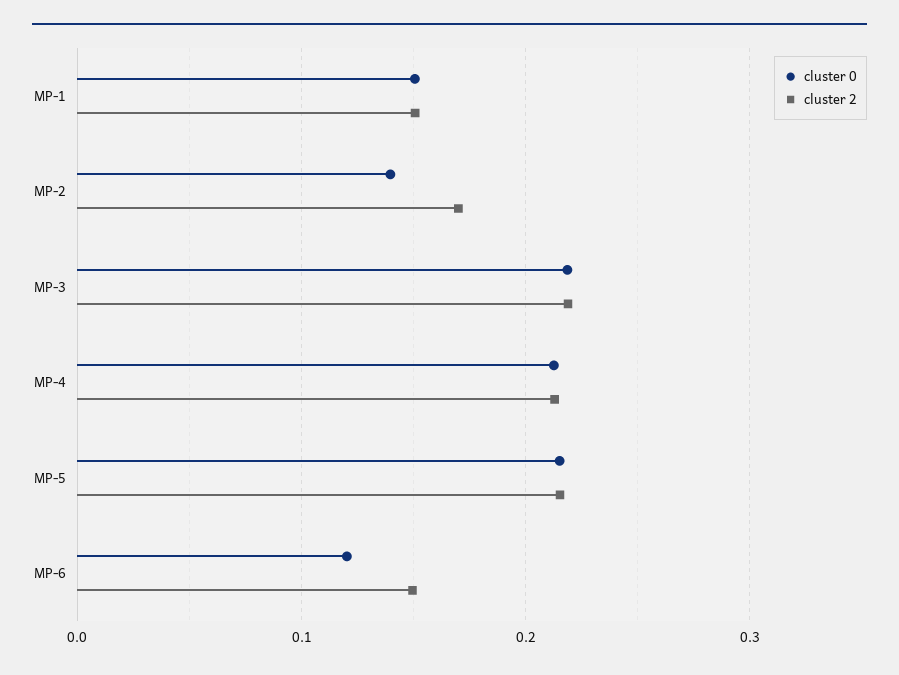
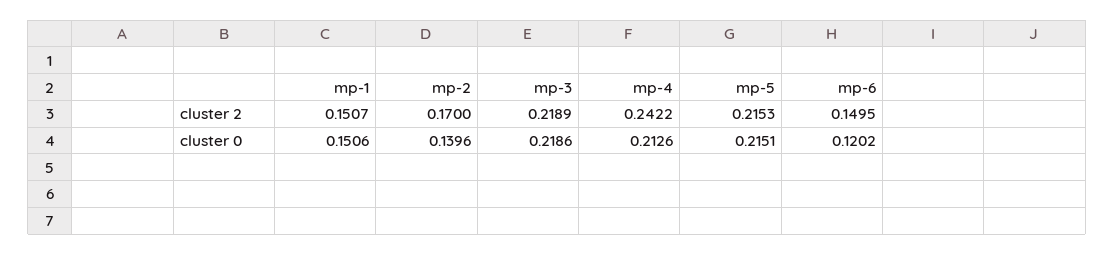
  {
    "cluster 0": {
      "MP-1": 0.1506,
      "MP-2": 0.1396,
      "MP-3": 0.2186,
      "MP-4": 0.2126,
      "MP-5": 0.2151,
      "MP-6": 0.1202
    },
    "cluster 2": {
      "MP-1": 0.1507,
      "MP-2": 0.17,
      "MP-3": 0.2189,
-     "MP-4": 0.21,
+     "MP-4": 0.2422,
      "MP-5": 0.2153,
      "MP-6": 0.1495
    }
  }

